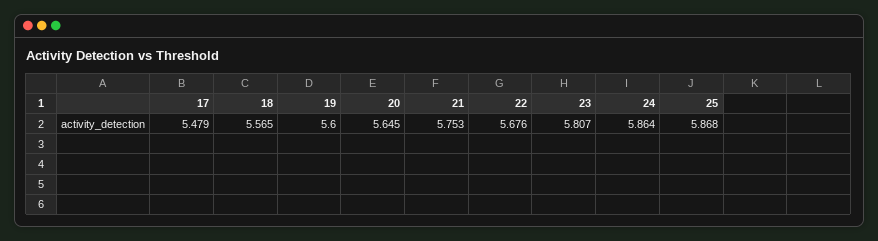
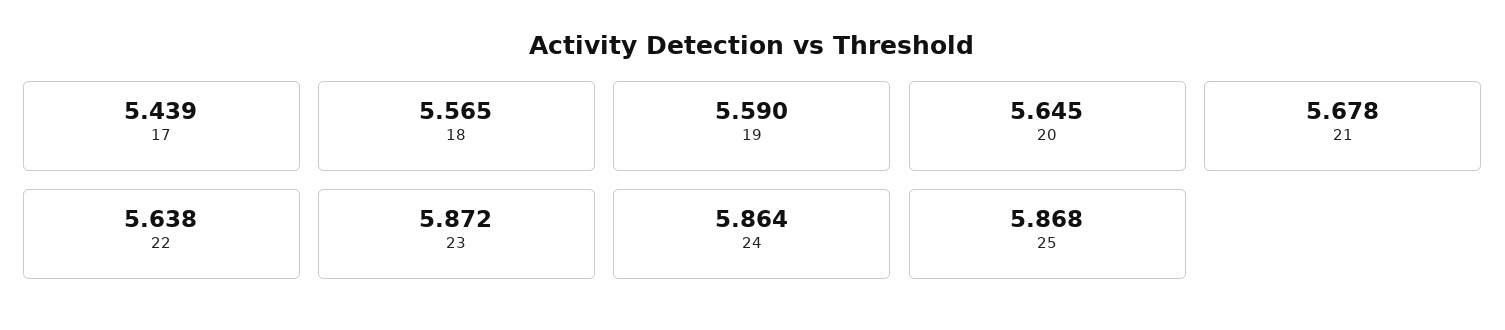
  {
-   "17": 5.479,
+   "17": 5.439,
    "18": 5.565,
-   "19": 5.6,
+   "19": 5.59,
    "20": 5.645,
-   "21": 5.753,
+   "21": 5.678,
-   "22": 5.676,
+   "22": 5.638,
-   "23": 5.807,
+   "23": 5.872,
    "24": 5.864,
    "25": 5.868
  }

